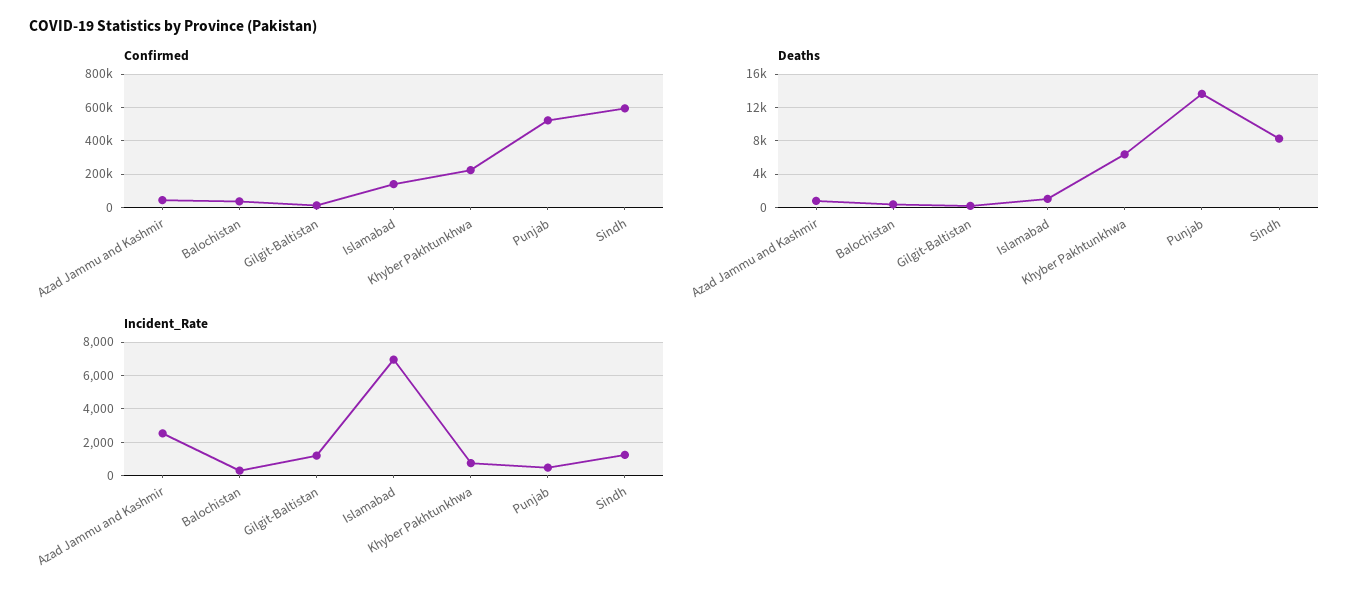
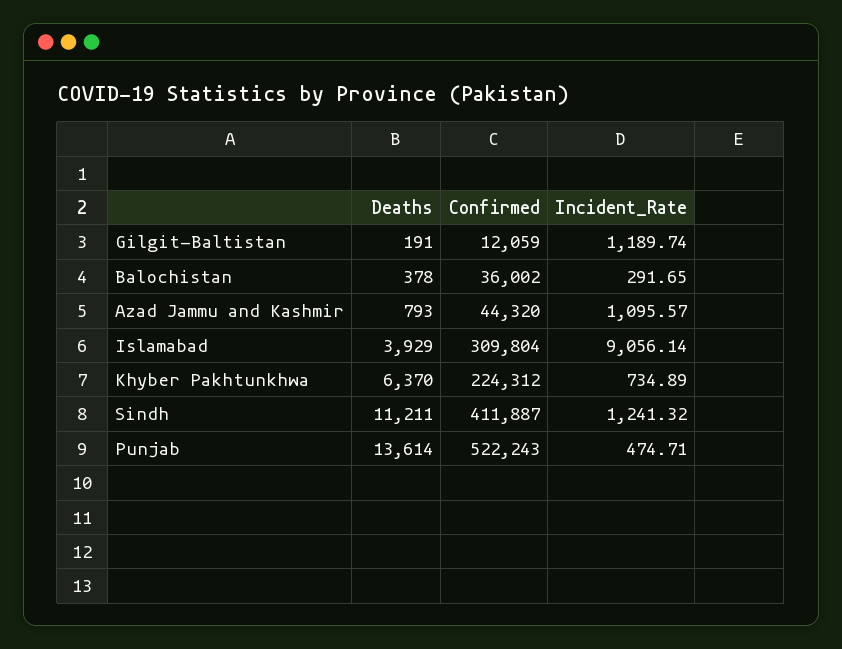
  {
    "Confirmed": {
      "Azad Jammu and Kashmir": 44320,
      "Balochistan": 36002,
      "Gilgit-Baltistan": 12059,
-     "Islamabad": 150000,
+     "Islamabad": 309804,
      "Khyber Pakhtunkhwa": 224312,
      "Punjab": 522243,
-     "Sindh": 600000
+     "Sindh": 411887
    },
    "Deaths": {
      "Azad Jammu and Kashmir": 793,
      "Balochistan": 378,
      "Gilgit-Baltistan": 191,
-     "Islamabad": 1000,
+     "Islamabad": 3929,
      "Khyber Pakhtunkhwa": 6370,
      "Punjab": 13614,
-     "Sindh": 8000
+     "Sindh": 11211
    },
    "Incident_Rate": {
-     "Azad Jammu and Kashmir": 2500,
+     "Azad Jammu and Kashmir": 1095.57,
      "Balochistan": 291.65,
      "Gilgit-Baltistan": 1189.74,
-     "Islamabad": 7000,
+     "Islamabad": 9056.14,
      "Khyber Pakhtunkhwa": 734.89,
      "Punjab": 474.71,
      "Sindh": 1241.32
    }
  }

